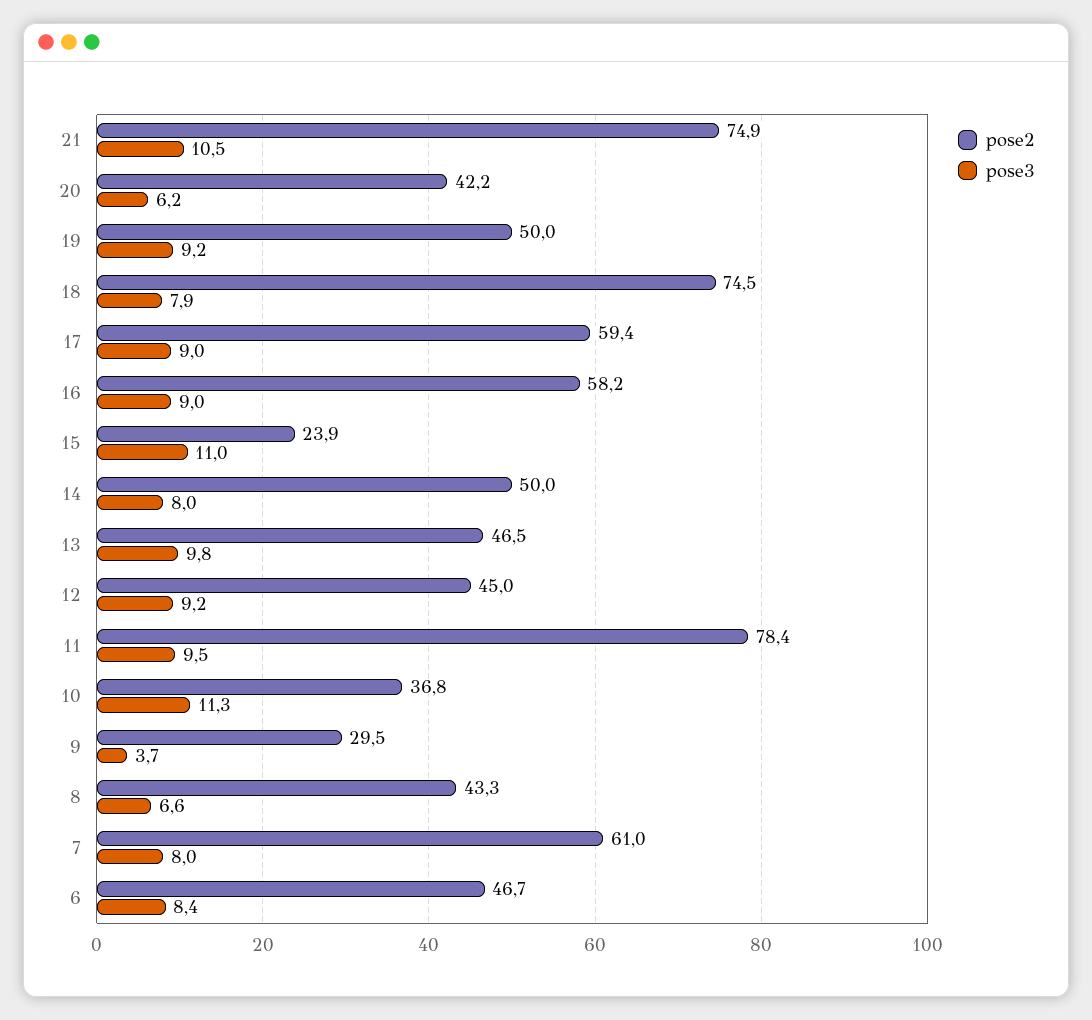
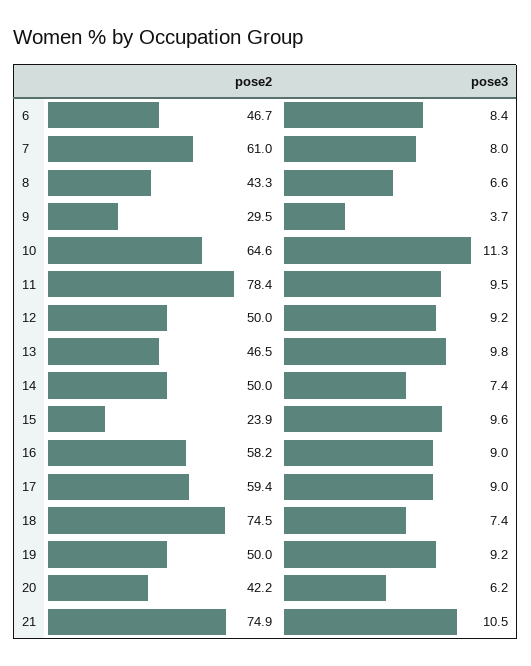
  {
    "pose2": {
      "21": 74.9,
      "20": 42.2,
      "19": 50,
      "18": 74.5,
      "17": 59.4,
      "16": 58.2,
      "15": 23.9,
      "14": 50,
      "13": 46.5,
-     "12": 45,
+     "12": 50,
      "11": 78.4,
-     "10": 36.8,
+     "10": 64.6,
      "9": 29.5,
      "8": 43.3,
      "7": 61,
      "6": 46.7
    },
    "pose3": {
      "21": 10.5,
      "20": 6.2,
      "19": 9.2,
-     "18": 7.9,
+     "18": 7.4,
      "17": 9,
      "16": 9,
-     "15": 11,
+     "15": 9.6,
-     "14": 8,
+     "14": 7.4,
      "13": 9.8,
      "12": 9.2,
      "11": 9.5,
      "10": 11.3,
      "9": 3.7,
      "8": 6.6,
      "7": 8,
      "6": 8.4
    }
  }

